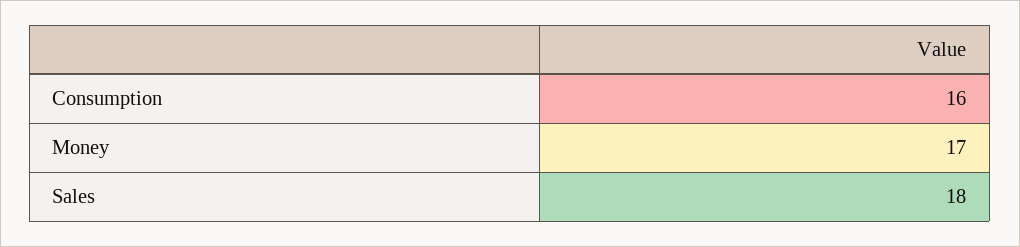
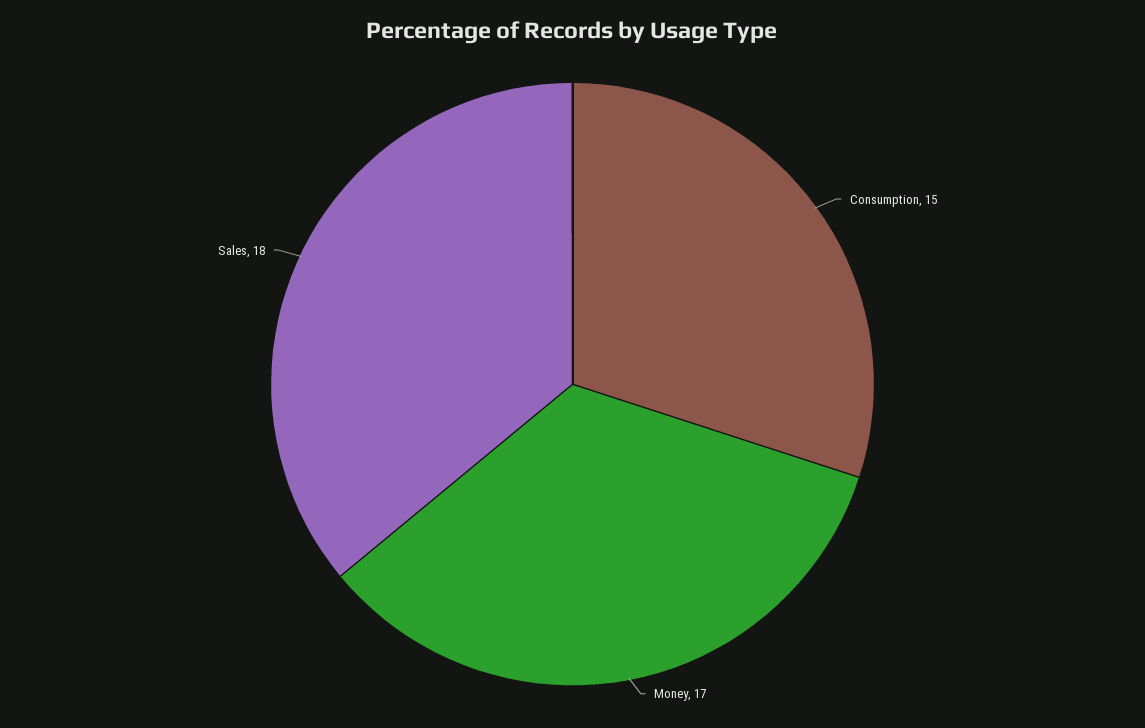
  {
-   "Consumption": 16,
+   "Consumption": 15,
    "Money": 17,
    "Sales": 18
  }

